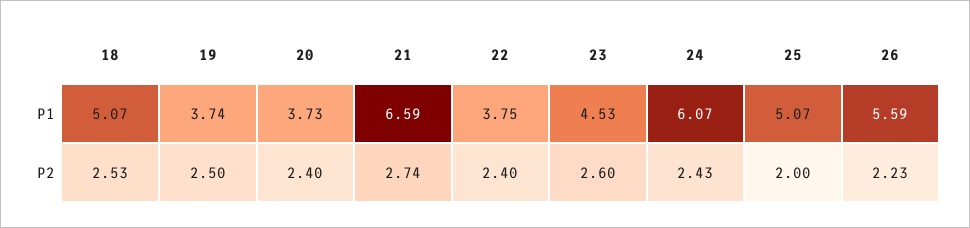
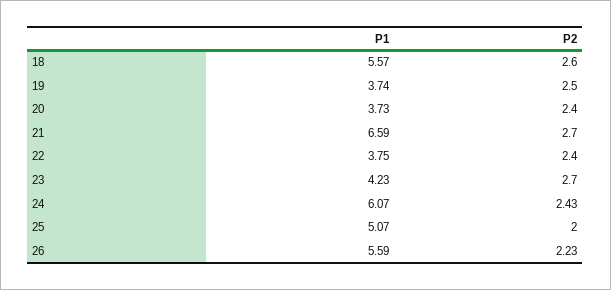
  {
    "18": {
-     "P1": 5.07,
+     "P1": 5.57,
-     "P2": 2.53
+     "P2": 2.6
    },
    "19": {
      "P1": 3.74,
      "P2": 2.5
    },
    "20": {
      "P1": 3.73,
      "P2": 2.4
    },
    "21": {
      "P1": 6.59,
-     "P2": 2.74
+     "P2": 2.7
    },
    "22": {
      "P1": 3.75,
      "P2": 2.4
    },
    "23": {
-     "P1": 4.53,
+     "P1": 4.23,
-     "P2": 2.6
+     "P2": 2.7
    },
    "24": {
      "P1": 6.07,
      "P2": 2.43
    },
    "25": {
      "P1": 5.07,
      "P2": 2
    },
    "26": {
      "P1": 5.59,
      "P2": 2.23
    }
  }

